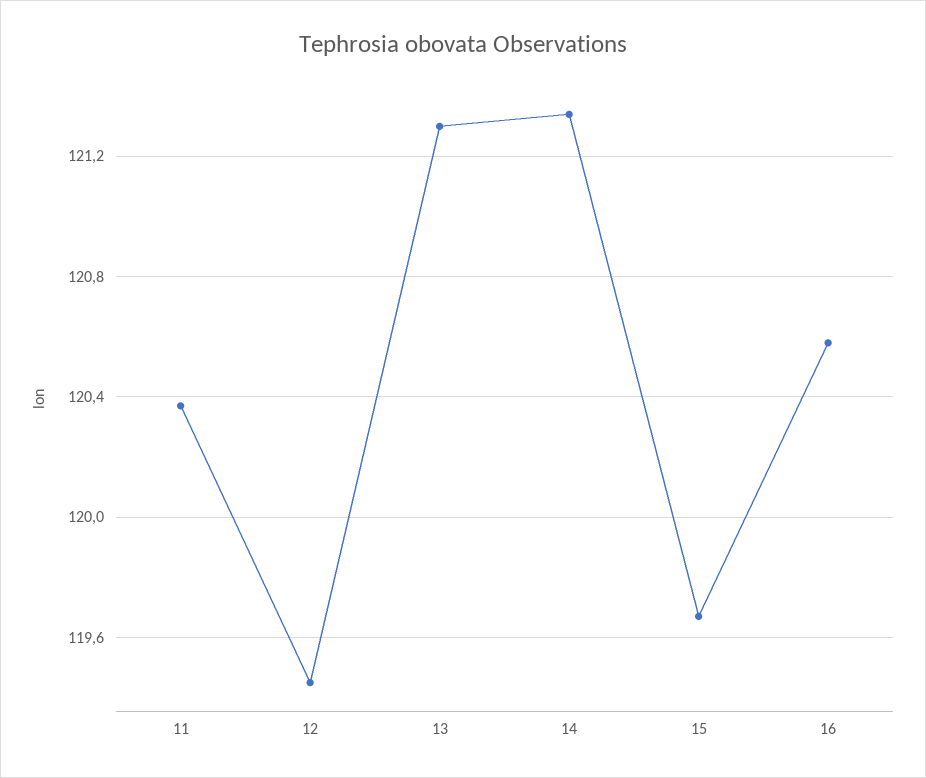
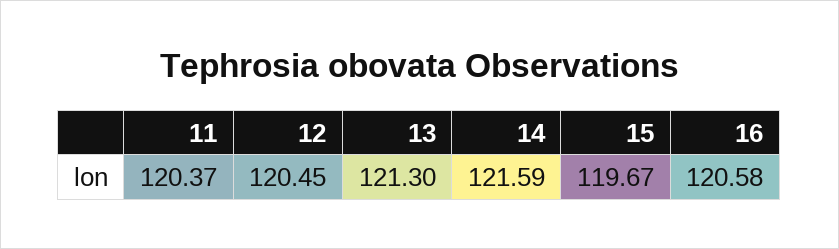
  {
    "11": 120.37,
-   "12": 119.45,
+   "12": 120.45,
    "13": 121.3,
-   "14": 121.35,
+   "14": 121.59,
    "15": 119.67,
    "16": 120.58
  }

